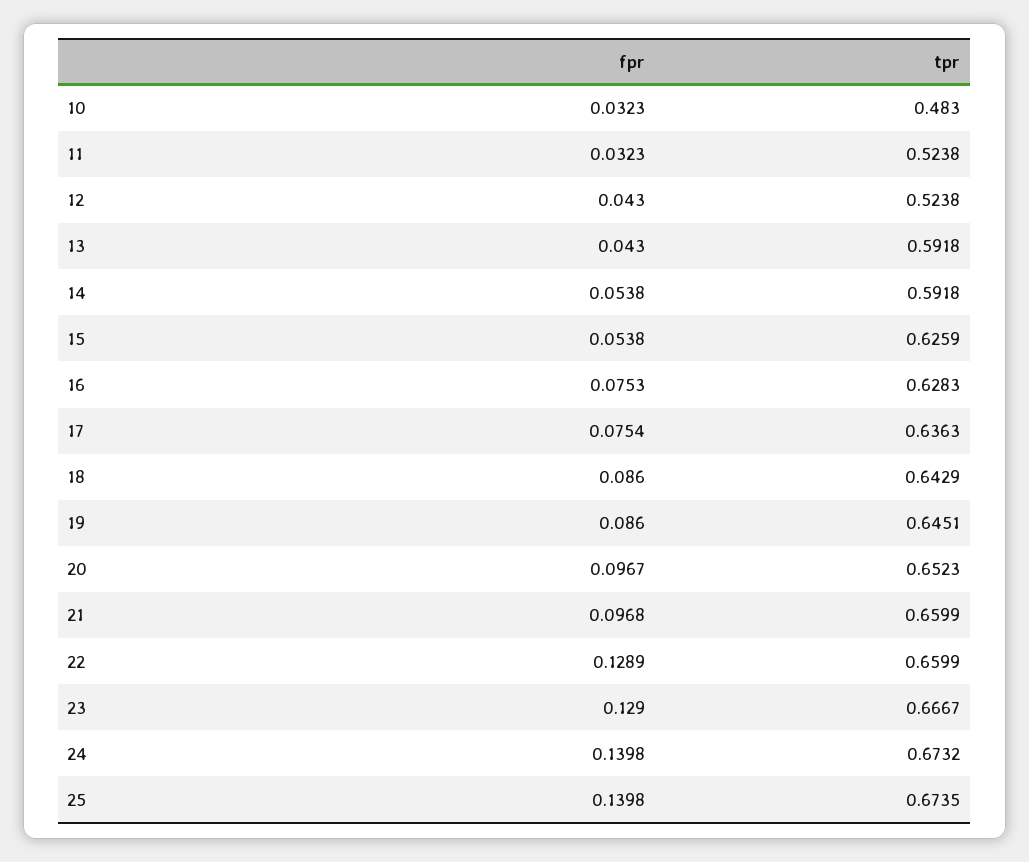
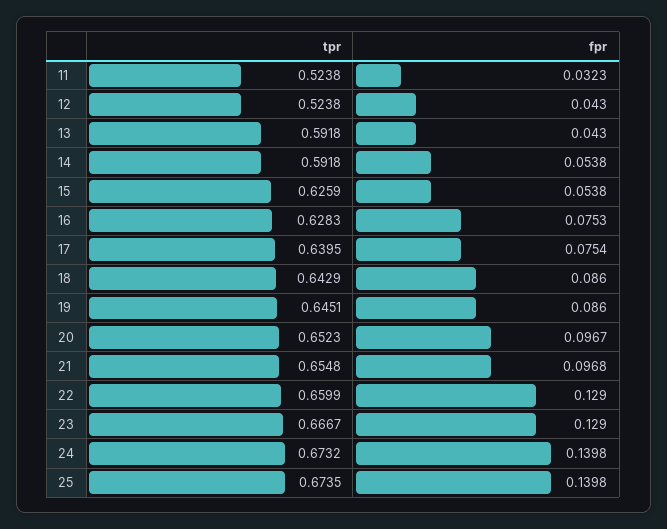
  {
    "fpr": {
-     "10": 0.0323,
      "11": 0.0323,
      "12": 0.043,
      "13": 0.043,
      "14": 0.0538,
      "15": 0.0538,
      "16": 0.0753,
      "17": 0.0754,
      "18": 0.086,
      "19": 0.086,
      "20": 0.0967,
      "21": 0.0968,
-     "22": 0.1289,
+     "22": 0.129,
      "23": 0.129,
      "24": 0.1398,
      "25": 0.1398
    },
    "tpr": {
-     "10": 0.483,
      "11": 0.5238,
      "12": 0.5238,
      "13": 0.5918,
      "14": 0.5918,
      "15": 0.6259,
      "16": 0.6283,
-     "17": 0.6363,
+     "17": 0.6395,
      "18": 0.6429,
      "19": 0.6451,
      "20": 0.6523,
-     "21": 0.6599,
+     "21": 0.6548,
      "22": 0.6599,
      "23": 0.6667,
      "24": 0.6732,
      "25": 0.6735
    }
  }

